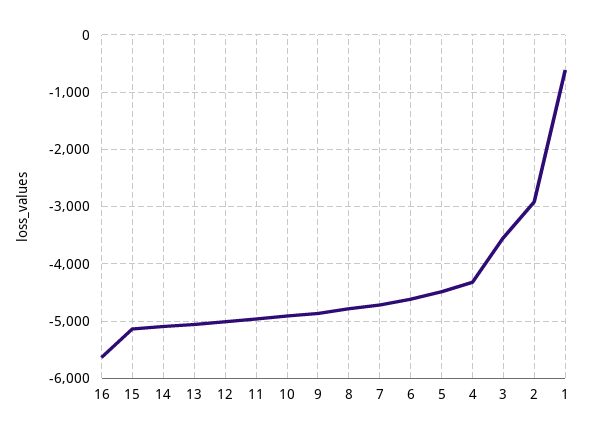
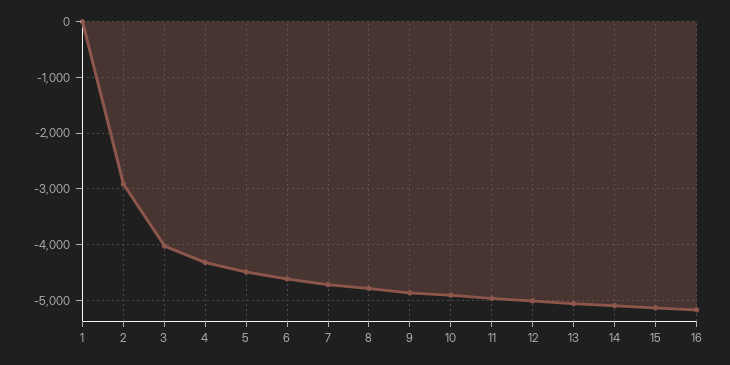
  {
-   "16": -5600,
+   "16": -5200,
    "15": -5200,
    "14": -5000,
    "13": -5000,
    "12": -5000,
    "11": -5000,
    "10": -5000,
    "9": -4800,
    "8": -4800,
    "7": -4800,
    "6": -4600,
    "5": -4400,
    "4": -4400,
-   "3": -3600,
+   "3": -4000,
    "2": -3000,
-   "1": -600
+   "1": 0
  }

